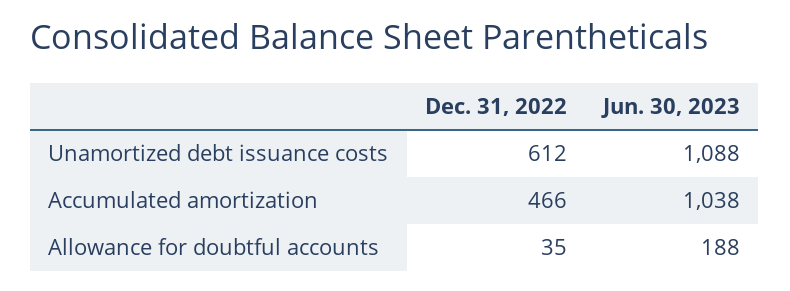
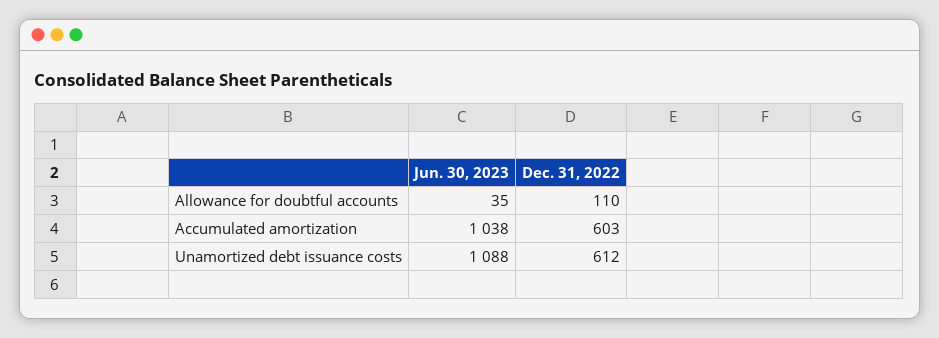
  {
    "Dec. 31, 2022": {
      "Unamortized debt issuance costs": 612,
-     "Accumulated amortization": 466,
+     "Accumulated amortization": 603,
-     "Allowance for doubtful accounts": 35
+     "Allowance for doubtful accounts": 110
    },
    "Jun. 30, 2023": {
      "Unamortized debt issuance costs": 1088,
      "Accumulated amortization": 1038,
-     "Allowance for doubtful accounts": 188
+     "Allowance for doubtful accounts": 35
    }
  }

